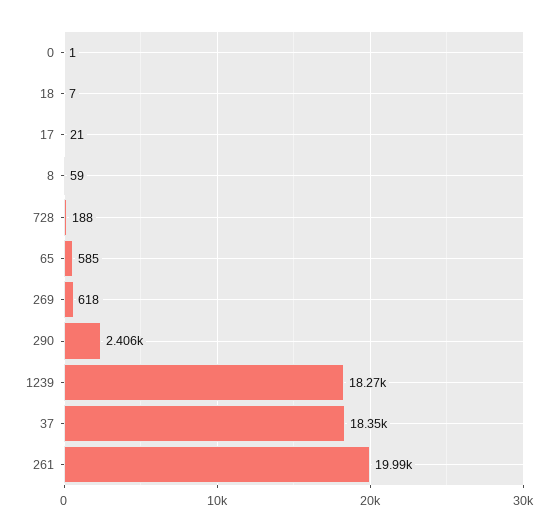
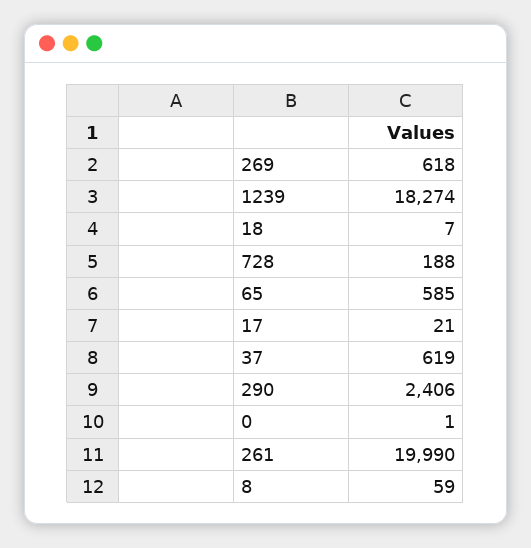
  {
    "0": 1,
    "18": 7,
    "17": 21,
    "8": 59,
    "728": 188,
    "65": 585,
    "269": 618,
    "290": 2406,
    "1239": 18274,
-   "37": 18350,
+   "37": 619,
    "261": 19990
  }

